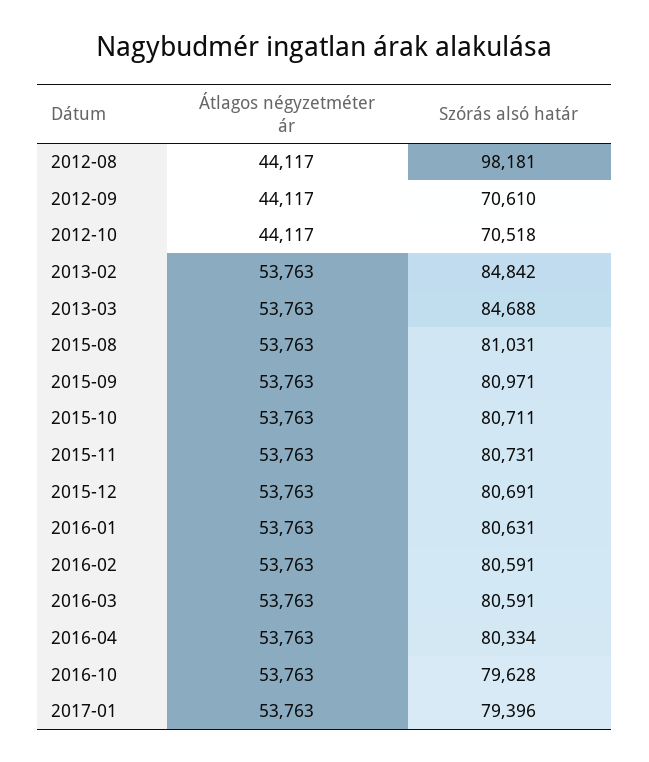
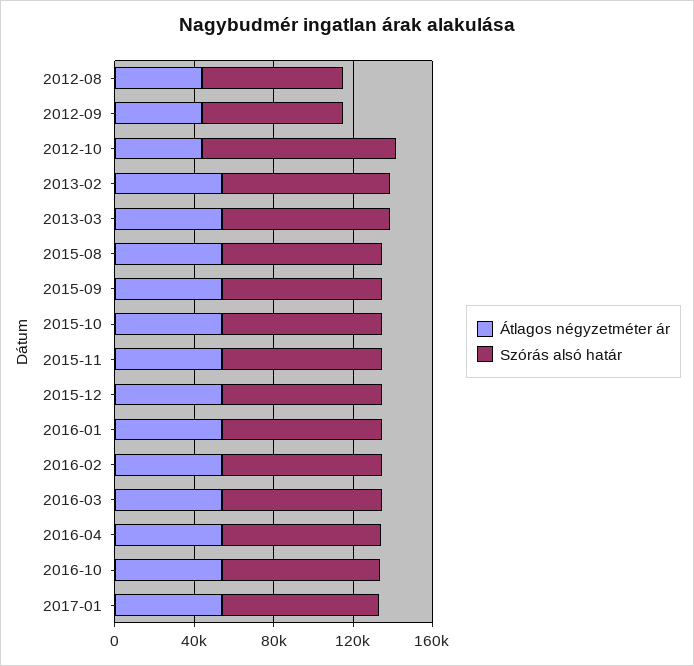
  {
    "Átlagos négyzetméter ár": {
      "2012-08": 44117,
      "2012-09": 44117,
      "2012-10": 44117,
      "2013-02": 53763,
      "2013-03": 53763,
      "2015-08": 53763,
      "2015-09": 53763,
      "2015-10": 53763,
      "2015-11": 53763,
      "2015-12": 53763,
      "2016-01": 53763,
      "2016-02": 53763,
      "2016-03": 53763,
      "2016-04": 53763,
      "2016-10": 53763,
      "2017-01": 53763
    },
    "Szórás alsó határ": {
-     "2012-08": 98181,
+     "2012-08": 70000,
      "2012-09": 70610,
-     "2012-10": 70518,
+     "2012-10": 100000,
      "2013-02": 84842,
      "2013-03": 84688,
      "2015-08": 81031,
      "2015-09": 80971,
      "2015-10": 80711,
      "2015-11": 80731,
      "2015-12": 80691,
      "2016-01": 80631,
      "2016-02": 80591,
      "2016-03": 80591,
      "2016-04": 80334,
      "2016-10": 79628,
      "2017-01": 79396
    }
  }

